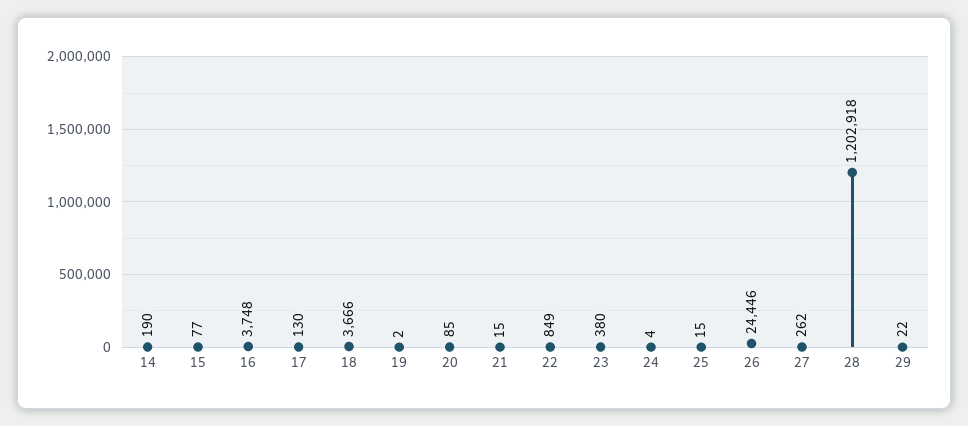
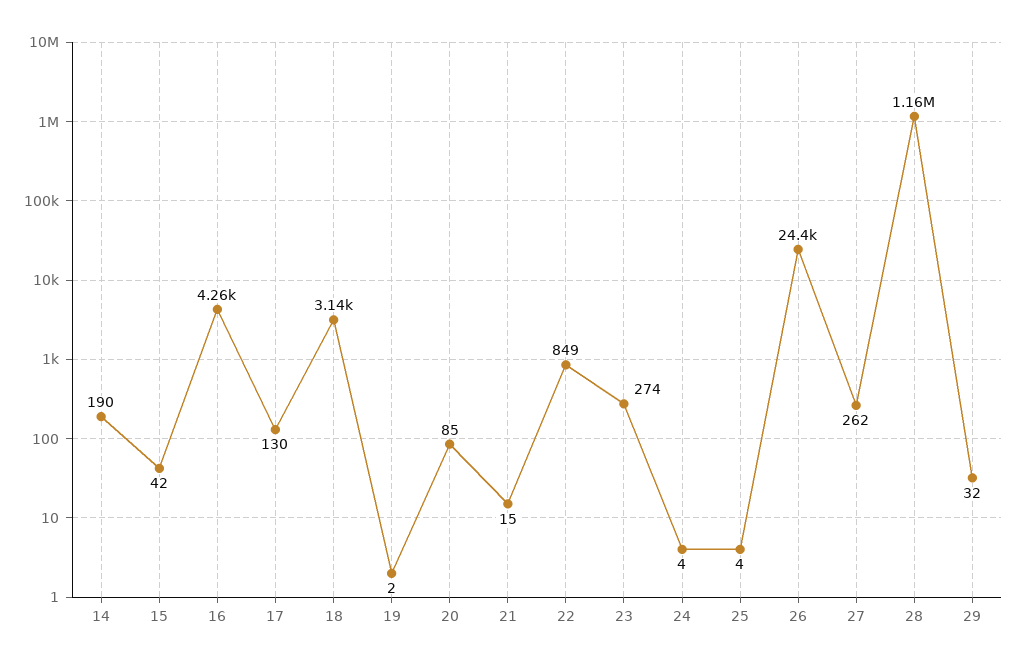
  {
    "14": 190,
-   "15": 77,
+   "15": 42,
-   "16": 3748,
+   "16": 4260,
    "17": 130,
-   "18": 3666,
+   "18": 3140,
    "19": 2,
    "20": 85,
    "21": 15,
    "22": 849,
-   "23": 380,
+   "23": 274,
    "24": 4,
-   "25": 15,
+   "25": 4,
    "26": 24446,
    "27": 262,
-   "28": 1202918,
+   "28": 1160000,
-   "29": 22
+   "29": 32
  }

